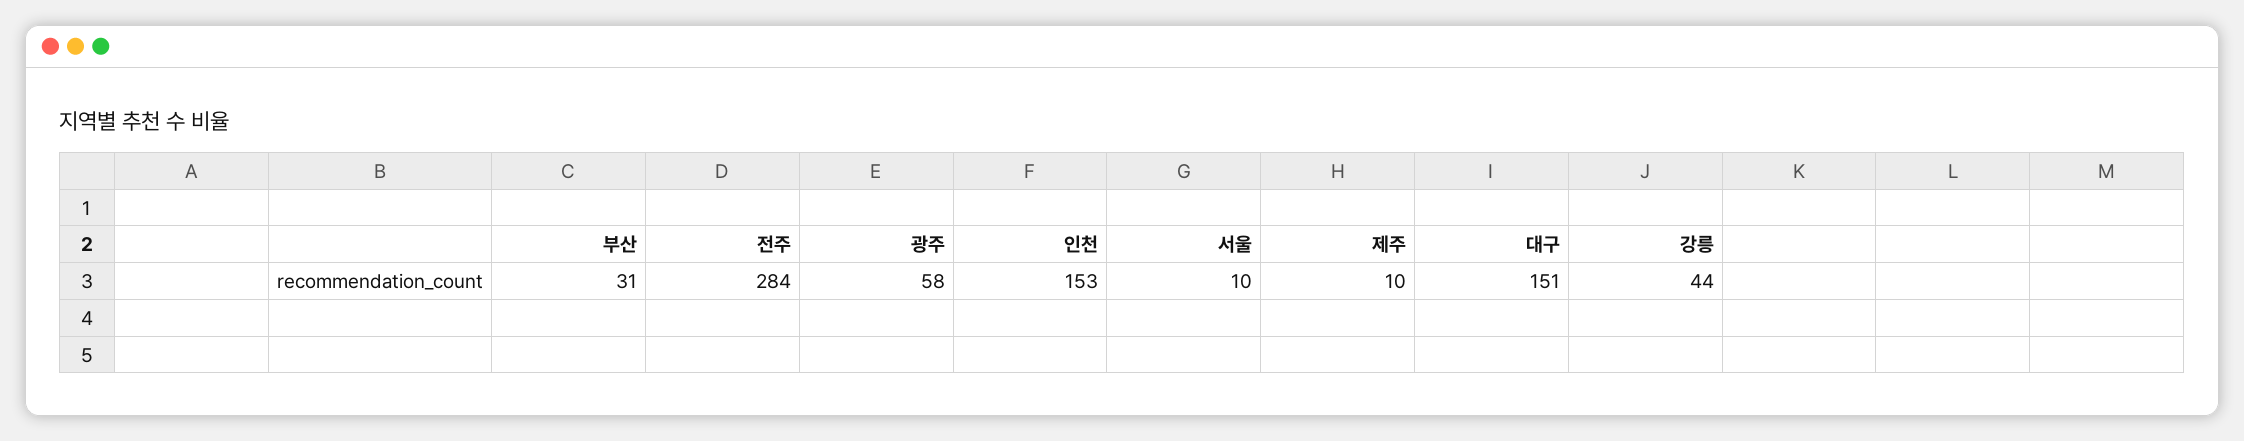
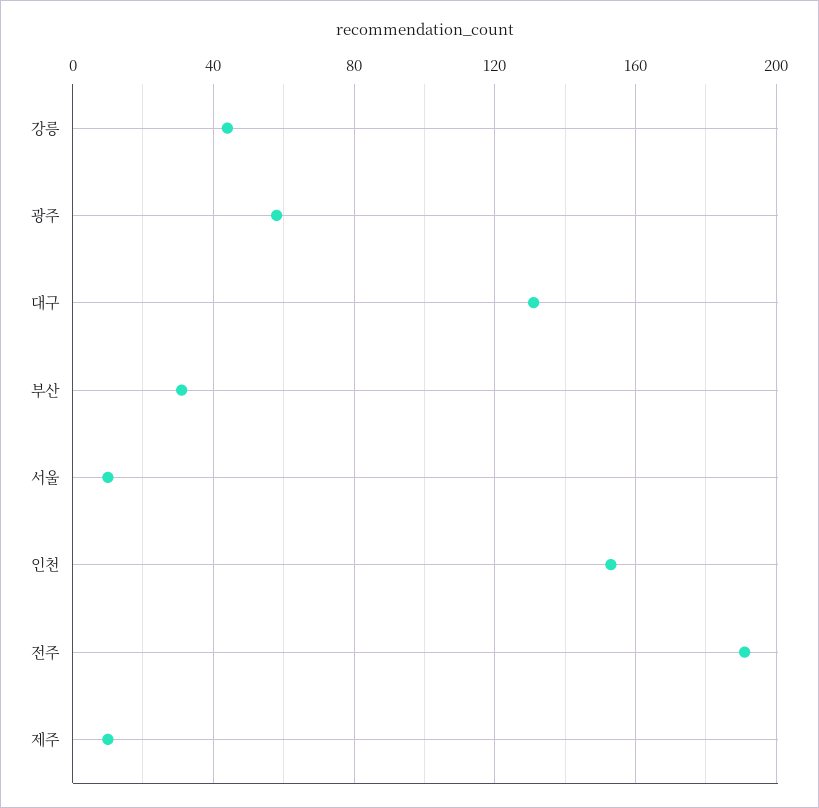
  {
    "부산": 31,
-   "전주": 284,
+   "전주": 190,
    "광주": 58,
    "인천": 153,
    "서울": 10,
    "제주": 10,
-   "대구": 151,
+   "대구": 130,
    "강릉": 44
  }

